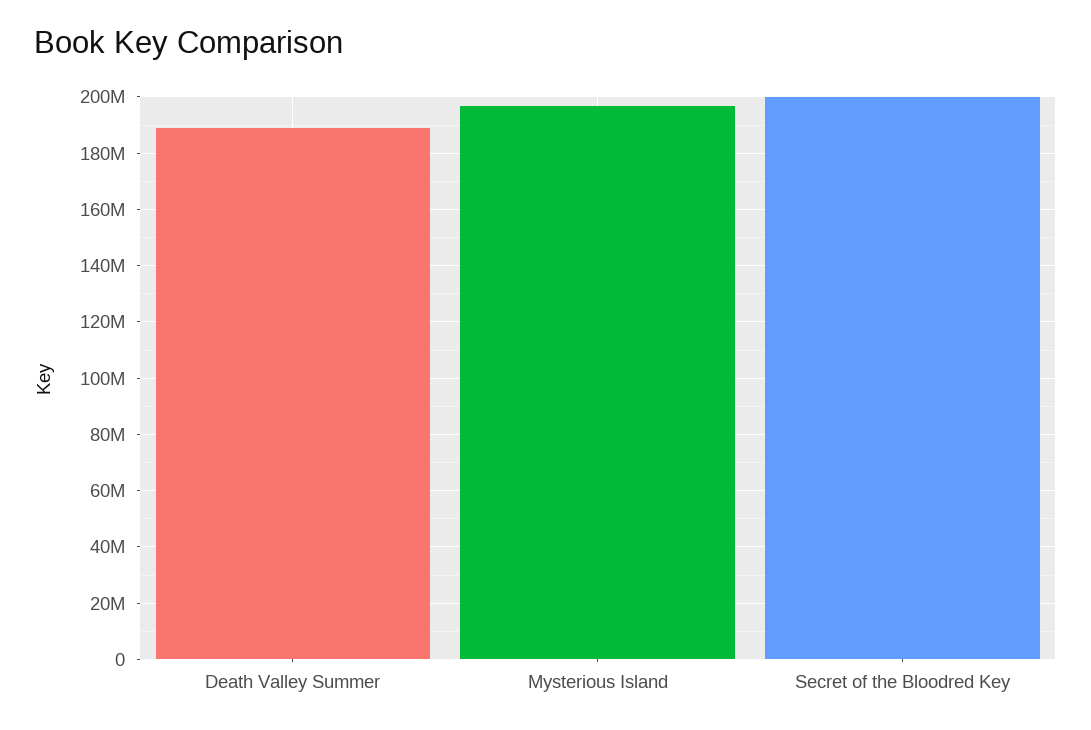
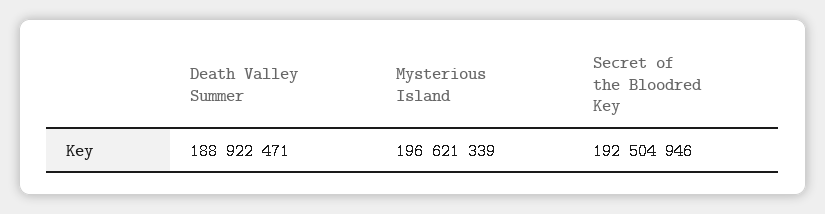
  {
    "Death Valley Summer": 188922471,
    "Mysterious Island": 196621339,
-   "Secret of the Bloodred Key": 200000000
+   "Secret of the Bloodred Key": 192504946
  }

